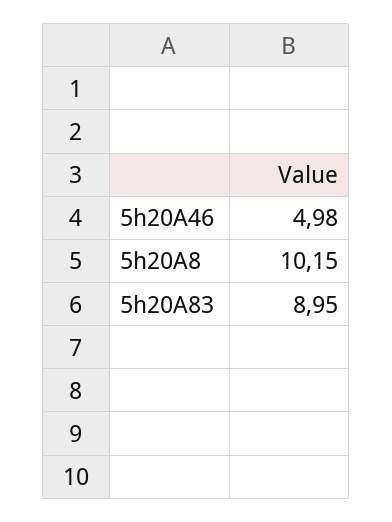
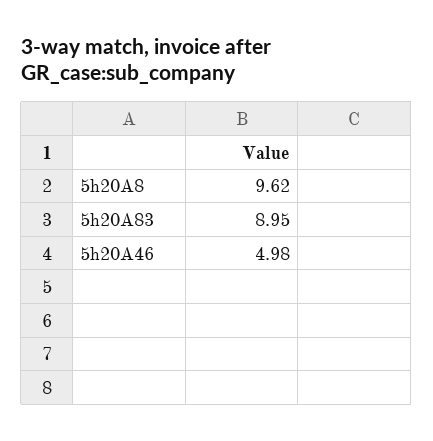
  {
    "5h20A46": 4.98,
-   "5h20A8": 10.15,
+   "5h20A8": 9.62,
    "5h20A83": 8.95
  }

